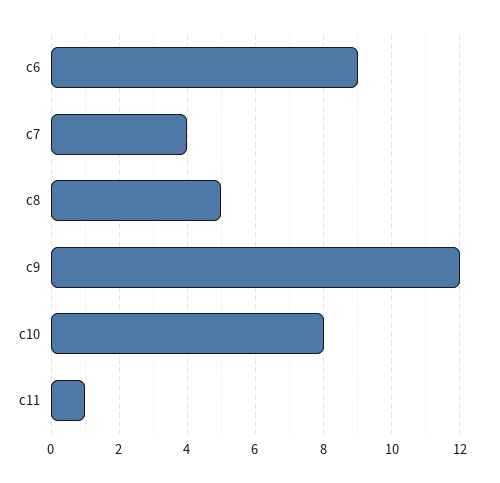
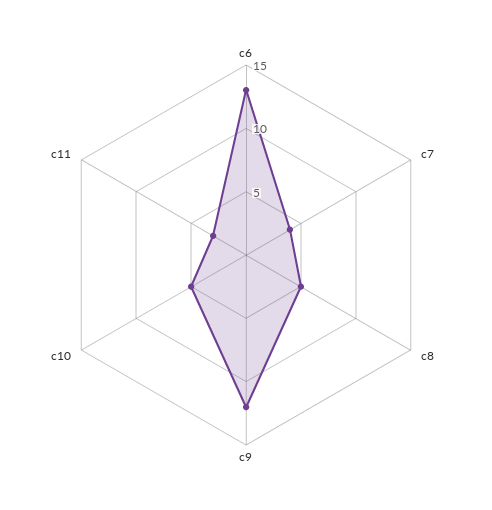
  {
-   "c6": 9,
+   "c6": 13,
    "c7": 4,
    "c8": 5,
    "c9": 12,
-   "c10": 8,
+   "c10": 5,
-   "c11": 1
+   "c11": 3
  }

